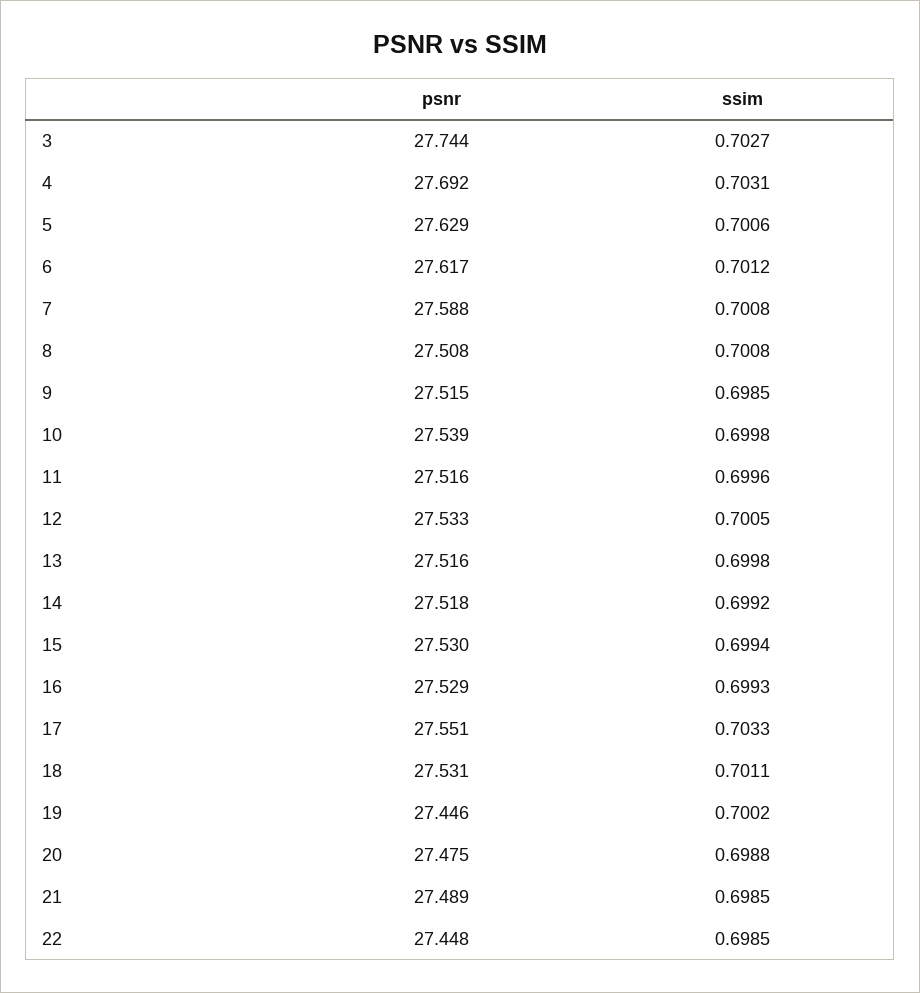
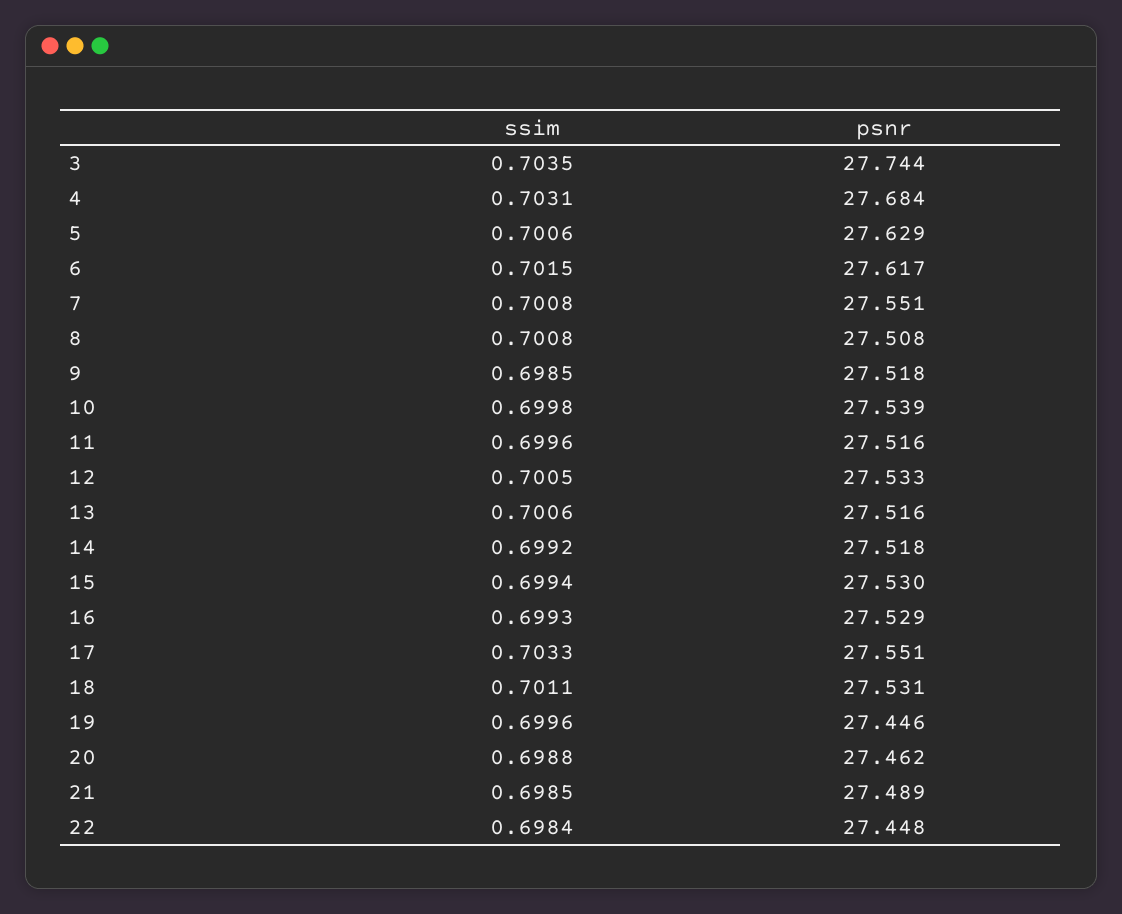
  {
    "psnr": {
      "3": 27.744,
-     "4": 27.692,
+     "4": 27.684,
      "5": 27.629,
      "6": 27.617,
-     "7": 27.588,
+     "7": 27.551,
      "8": 27.508,
-     "9": 27.515,
+     "9": 27.518,
      "10": 27.539,
      "11": 27.516,
      "12": 27.533,
      "13": 27.516,
      "14": 27.518,
      "15": 27.53,
      "16": 27.529,
      "17": 27.551,
      "18": 27.531,
      "19": 27.446,
-     "20": 27.475,
+     "20": 27.462,
      "21": 27.489,
      "22": 27.448
    },
    "ssim": {
-     "3": 0.7027,
+     "3": 0.7035,
      "4": 0.7031,
      "5": 0.7006,
-     "6": 0.7012,
+     "6": 0.7015,
      "7": 0.7008,
      "8": 0.7008,
      "9": 0.6985,
      "10": 0.6998,
      "11": 0.6996,
      "12": 0.7005,
-     "13": 0.6998,
+     "13": 0.7006,
      "14": 0.6992,
      "15": 0.6994,
      "16": 0.6993,
      "17": 0.7033,
      "18": 0.7011,
-     "19": 0.7002,
+     "19": 0.6996,
      "20": 0.6988,
      "21": 0.6985,
-     "22": 0.6985
+     "22": 0.6984
    }
  }

